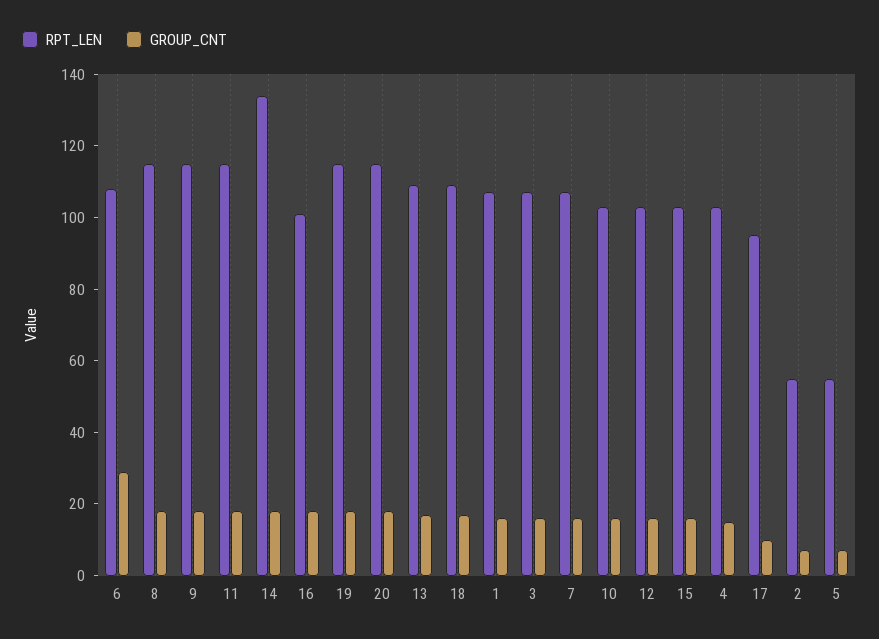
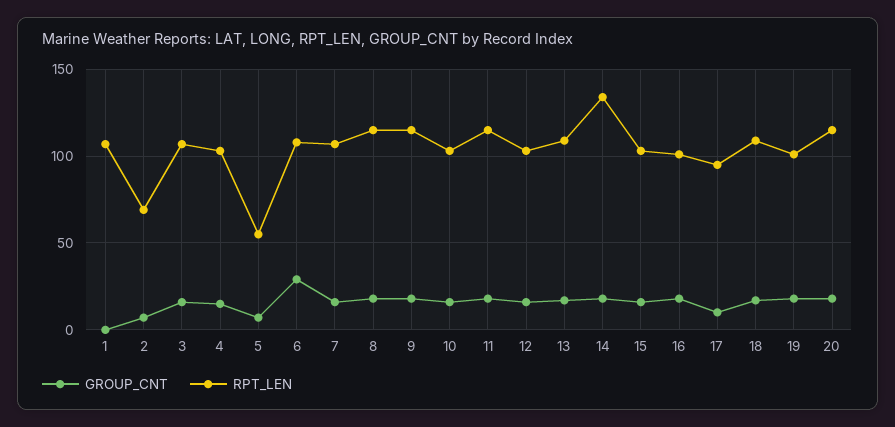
  {
    "RPT_LEN": {
      "6": 110,
      "8": 115,
      "9": 115,
      "11": 115,
      "14": 135,
      "16": 100,
-     "19": 115,
+     "19": 100,
      "20": 115,
      "13": 110,
      "18": 110,
      "1": 105,
      "3": 105,
      "7": 105,
      "10": 105,
      "12": 105,
      "15": 105,
      "4": 105,
      "17": 95,
-     "2": 55,
+     "2": 70,
      "5": 55
    },
    "GROUP_CNT": {
      "6": 30,
      "8": 20,
      "9": 20,
      "11": 20,
      "14": 20,
      "16": 20,
      "19": 20,
      "20": 20,
      "13": 15,
      "18": 15,
-     "1": 15,
+     "1": 0,
      "3": 15,
      "7": 15,
      "10": 15,
      "12": 15,
      "15": 15,
      "4": 15,
      "17": 10,
      "2": 5,
      "5": 5
    }
  }

